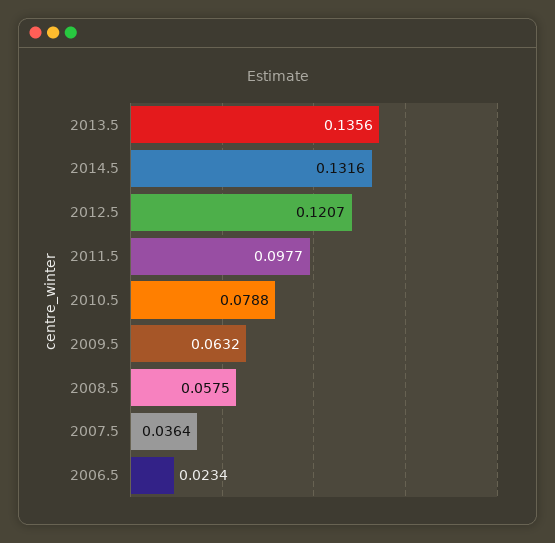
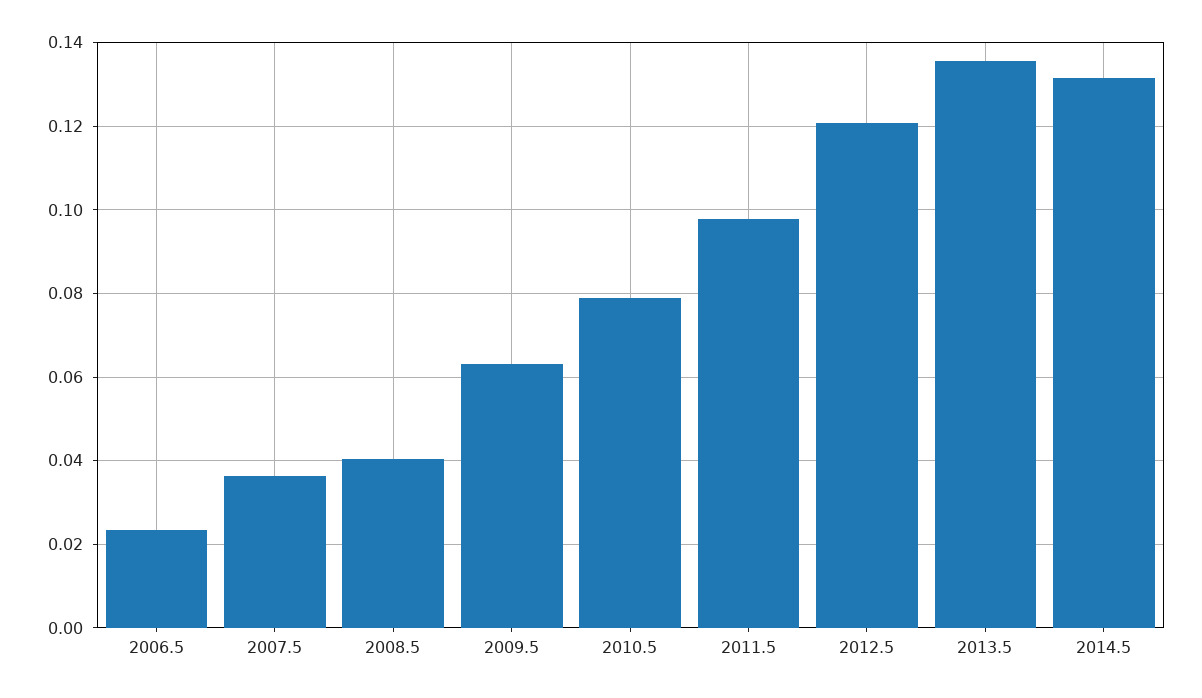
  {
    "2013.5": 0.1356,
    "2014.5": 0.1316,
    "2012.5": 0.1207,
    "2011.5": 0.0977,
    "2010.5": 0.0788,
    "2009.5": 0.0632,
-   "2008.5": 0.0575,
+   "2008.5": 0.04,
    "2007.5": 0.0364,
    "2006.5": 0.0234
  }

